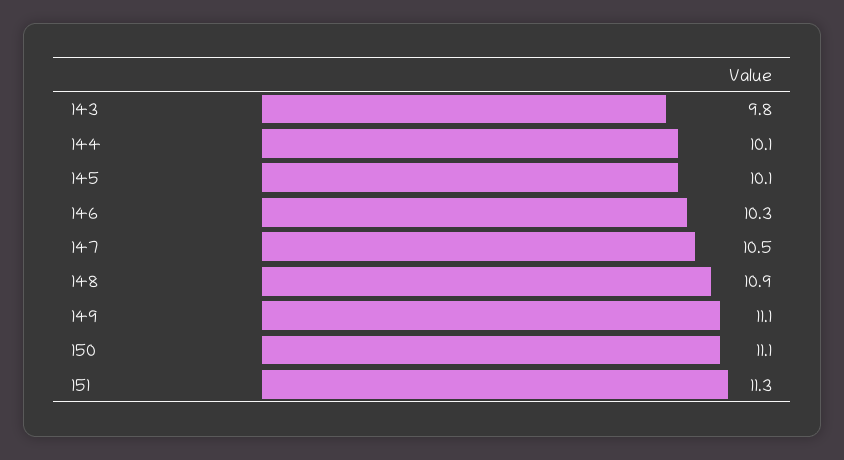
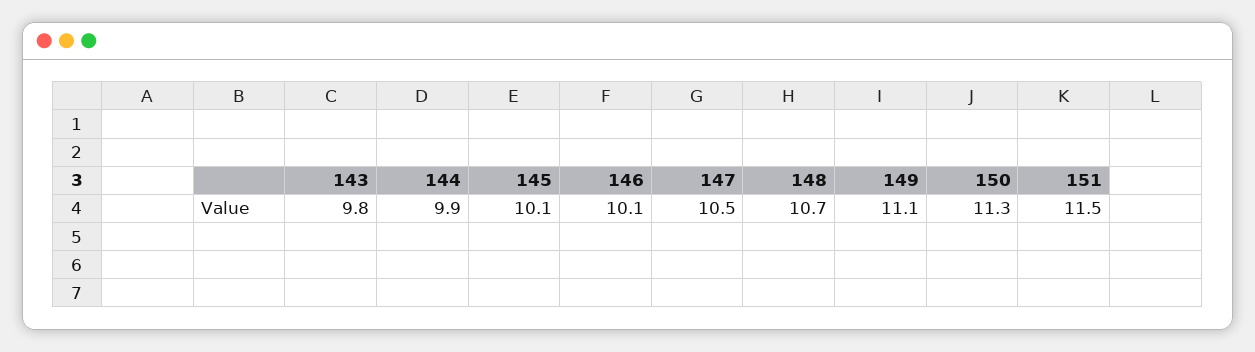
  {
    "143": 9.8,
-   "144": 10.1,
+   "144": 9.9,
    "145": 10.1,
-   "146": 10.3,
+   "146": 10.1,
    "147": 10.5,
-   "148": 10.9,
+   "148": 10.7,
    "149": 11.1,
-   "150": 11.1,
+   "150": 11.3,
-   "151": 11.3
+   "151": 11.5
  }

